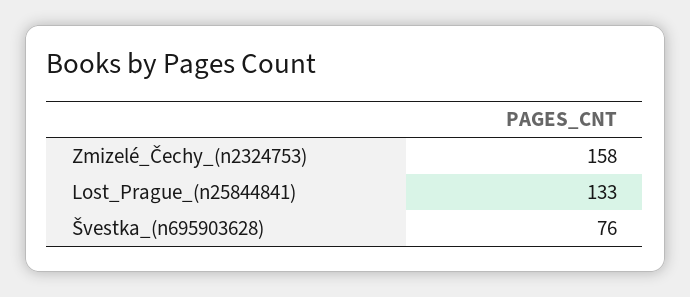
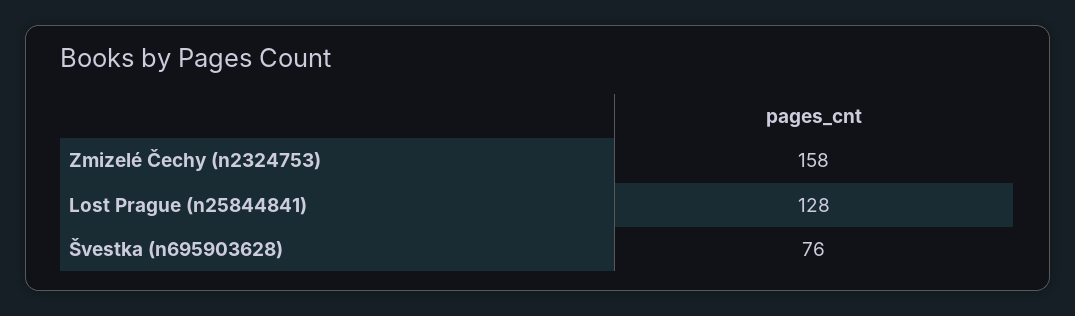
  {
    "Zmizelé_Čechy_(n2324753)": 158,
-   "Lost_Prague_(n25844841)": 133,
+   "Lost_Prague_(n25844841)": 128,
    "Švestka_(n695903628)": 76
  }

